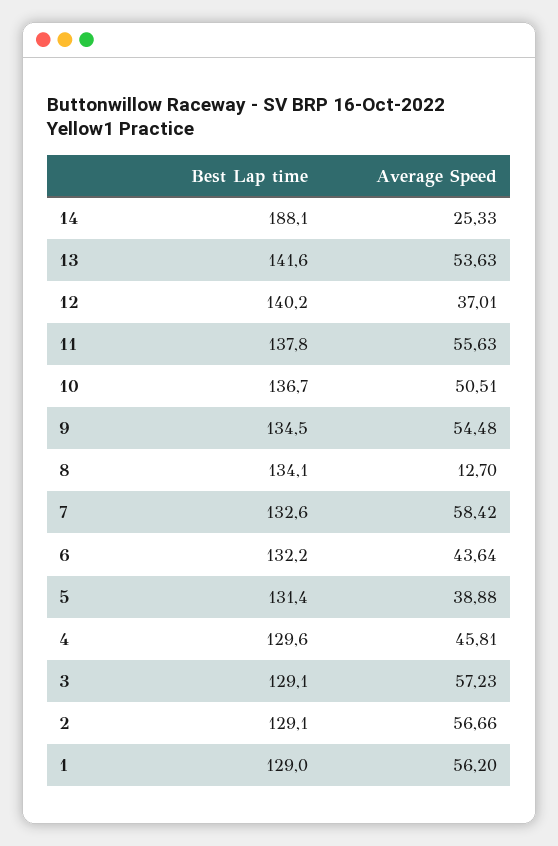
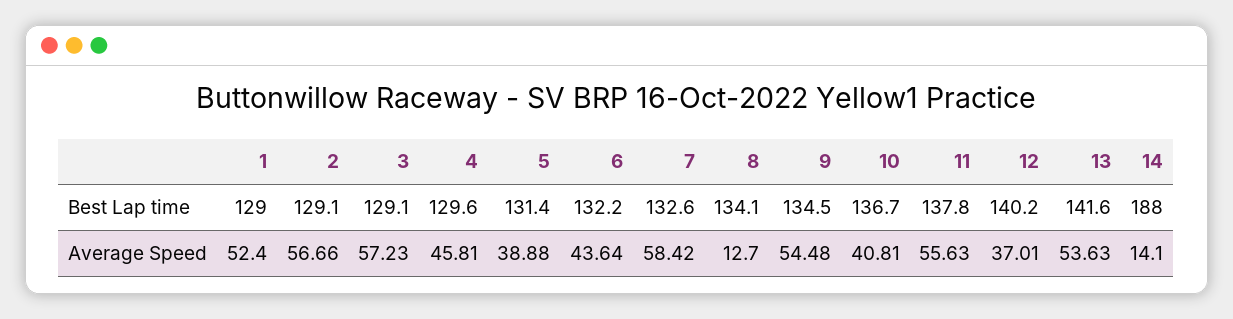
  {
    "Best Lap time": {
-     "14": 188.1,
+     "14": 188,
      "13": 141.6,
      "12": 140.2,
      "11": 137.8,
      "10": 136.7,
      "9": 134.5,
      "8": 134.1,
      "7": 132.6,
      "6": 132.2,
      "5": 131.4,
      "4": 129.6,
      "3": 129.1,
      "2": 129.1,
      "1": 129
    },
    "Average Speed": {
-     "14": 25.33,
+     "14": 14.1,
      "13": 53.63,
      "12": 37.01,
      "11": 55.63,
-     "10": 50.51,
+     "10": 40.81,
      "9": 54.48,
      "8": 12.7,
      "7": 58.42,
      "6": 43.64,
      "5": 38.88,
      "4": 45.81,
      "3": 57.23,
      "2": 56.66,
-     "1": 56.2
+     "1": 52.4
    }
  }

